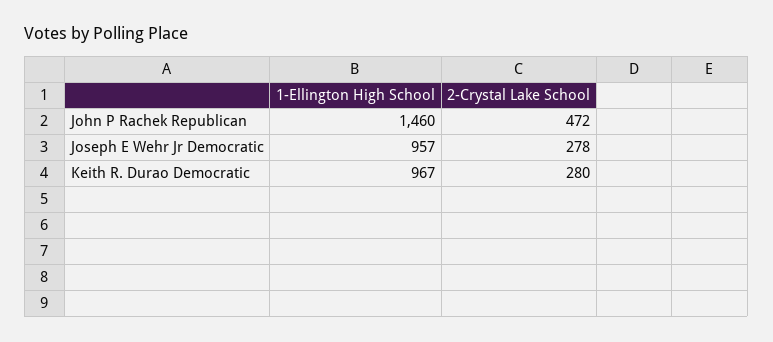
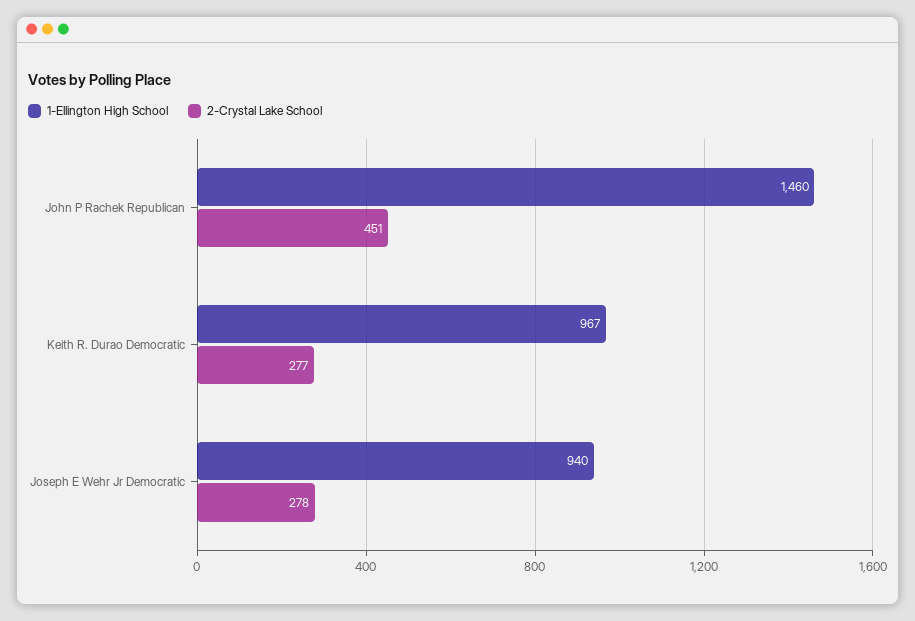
  {
    "1-Ellington High School": {
      "John P Rachek Republican": 1460,
-     "Joseph E Wehr Jr Democratic": 957,
+     "Joseph E Wehr Jr Democratic": 940,
      "Keith R. Durao Democratic": 967
    },
    "2-Crystal Lake School": {
-     "John P Rachek Republican": 472,
+     "John P Rachek Republican": 451,
      "Joseph E Wehr Jr Democratic": 278,
-     "Keith R. Durao Democratic": 280
+     "Keith R. Durao Democratic": 277
    }
  }

